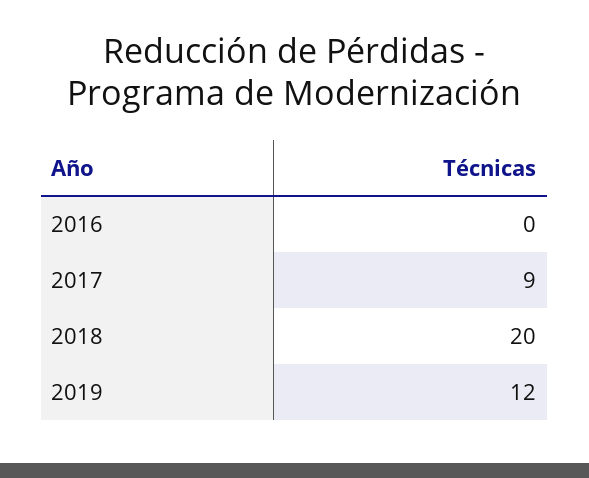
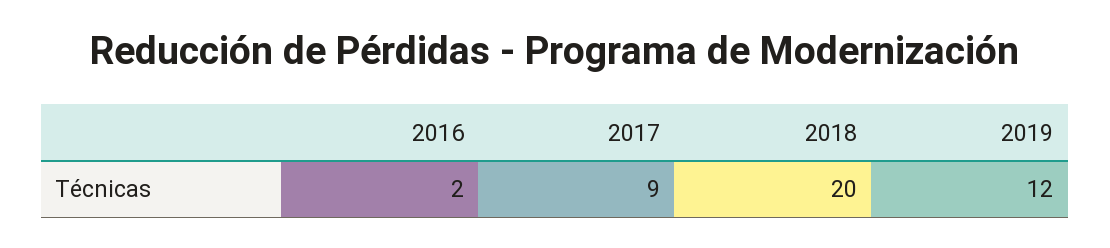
  {
-   "2016": 0,
+   "2016": 2,
    "2017": 9,
    "2018": 20,
    "2019": 12
  }

